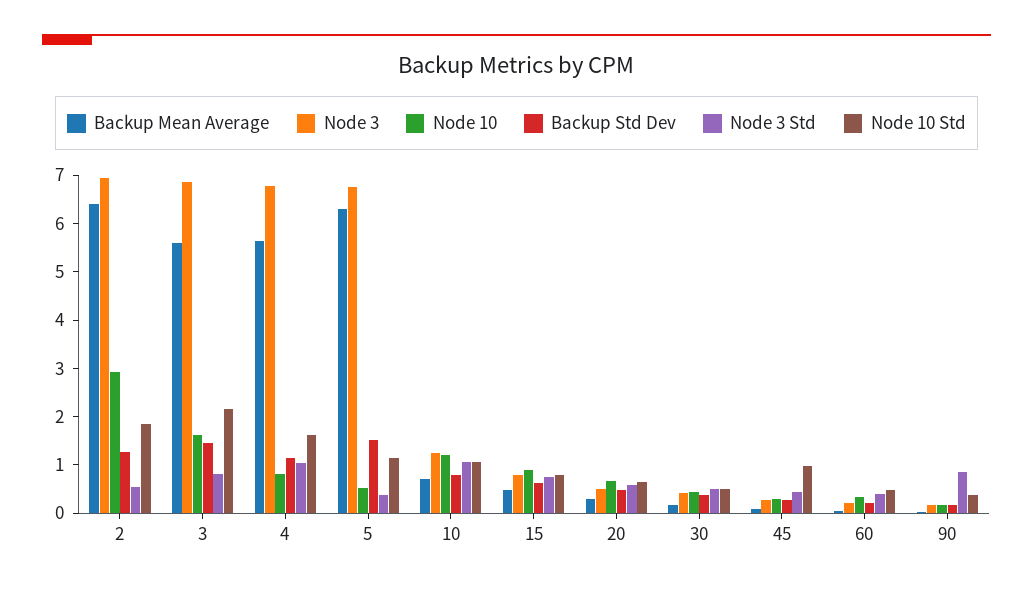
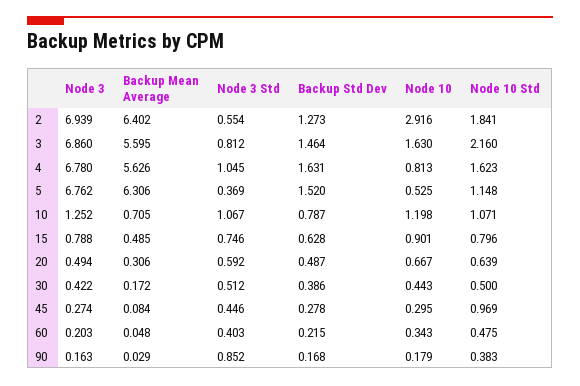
  {
    "Backup Mean Average": {
      "2": 6.402,
      "3": 5.595,
      "4": 5.626,
      "5": 6.306,
      "10": 0.705,
      "15": 0.485,
      "20": 0.306,
      "30": 0.172,
      "45": 0.084,
      "60": 0.048,
      "90": 0.029
    },
    "Node 3": {
      "2": 6.939,
      "3": 6.86,
      "4": 6.78,
      "5": 6.762,
      "10": 1.252,
      "15": 0.788,
      "20": 0.494,
      "30": 0.422,
      "45": 0.274,
      "60": 0.203,
      "90": 0.163
    },
    "Node 10": {
      "2": 2.916,
      "3": 1.63,
      "4": 0.813,
      "5": 0.525,
      "10": 1.198,
      "15": 0.901,
      "20": 0.667,
      "30": 0.443,
      "45": 0.295,
      "60": 0.343,
      "90": 0.179
    },
    "Backup Std Dev": {
      "2": 1.273,
      "3": 1.464,
-     "4": 1.2,
+     "4": 1.631,
      "5": 1.52,
      "10": 0.787,
      "15": 0.628,
      "20": 0.487,
      "30": 0.386,
      "45": 0.278,
      "60": 0.215,
      "90": 0.168
    },
    "Node 3 Std": {
      "2": 0.554,
      "3": 0.812,
      "4": 1.045,
      "5": 0.369,
      "10": 1.067,
      "15": 0.746,
      "20": 0.592,
      "30": 0.512,
      "45": 0.446,
      "60": 0.403,
      "90": 0.852
    },
    "Node 10 Std": {
      "2": 1.841,
      "3": 2.16,
      "4": 1.623,
      "5": 1.148,
      "10": 1.071,
      "15": 0.796,
      "20": 0.639,
      "30": 0.5,
      "45": 0.969,
      "60": 0.475,
      "90": 0.383
    }
  }

